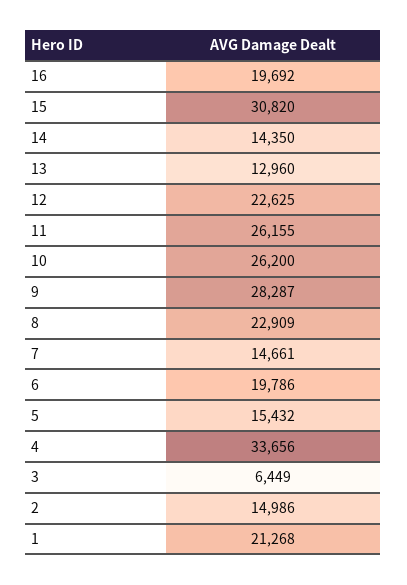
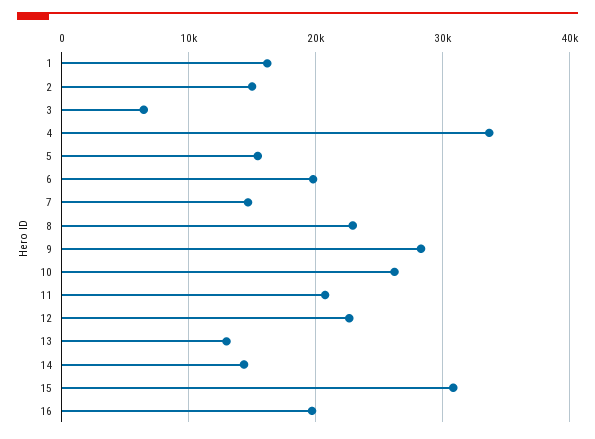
  {
    "16": 19692,
    "15": 30820,
    "14": 14350,
    "13": 12960,
    "12": 22625,
-   "11": 26155,
+   "11": 21000,
    "10": 26200,
    "9": 28287,
    "8": 22909,
    "7": 14661,
    "6": 19786,
    "5": 15432,
    "4": 33656,
    "3": 6449,
    "2": 14986,
-   "1": 21268
+   "1": 16000
  }

